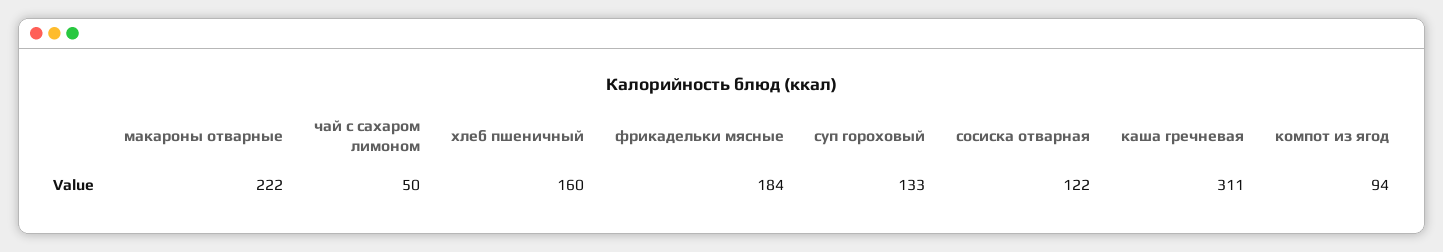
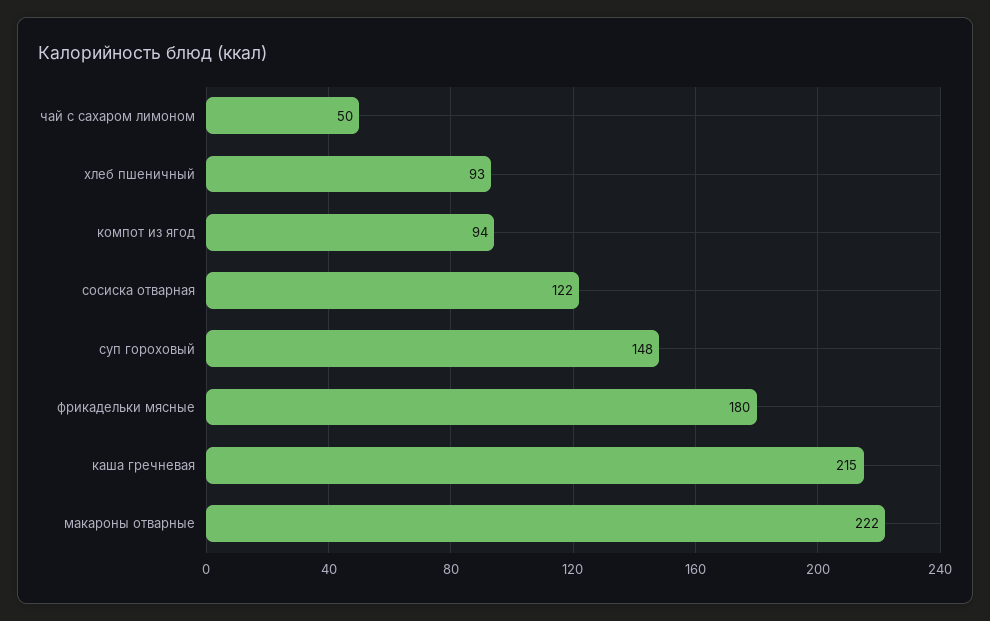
  {
    "макароны отварные": 222,
    "чай с сахаром лимоном": 50,
-   "хлеб пшеничный": 160,
+   "хлеб пшеничный": 93,
-   "фрикадельки мясные": 184,
+   "фрикадельки мясные": 180,
-   "суп гороховый": 133,
+   "суп гороховый": 148,
    "сосиска отварная": 122,
-   "каша гречневая": 311,
+   "каша гречневая": 215,
    "компот из ягод": 94
  }

